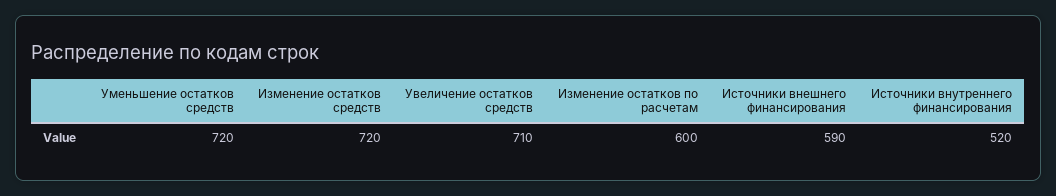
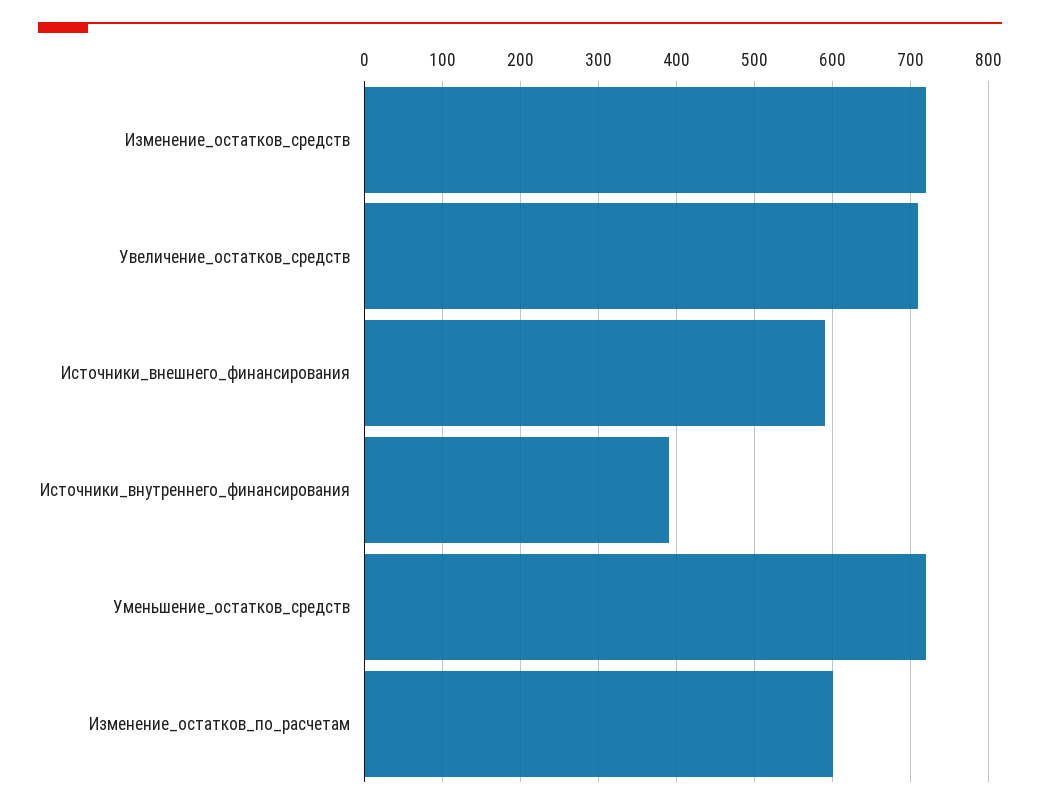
  {
    "Уменьшение остатков средств": 720,
    "Изменение остатков средств": 720,
    "Увеличение остатков средств": 710,
    "Изменение остатков по расчетам": 600,
    "Источники внешнего финансирования": 590,
-   "Источники внутреннего финансирования": 520
+   "Источники внутреннего финансирования": 390
  }

